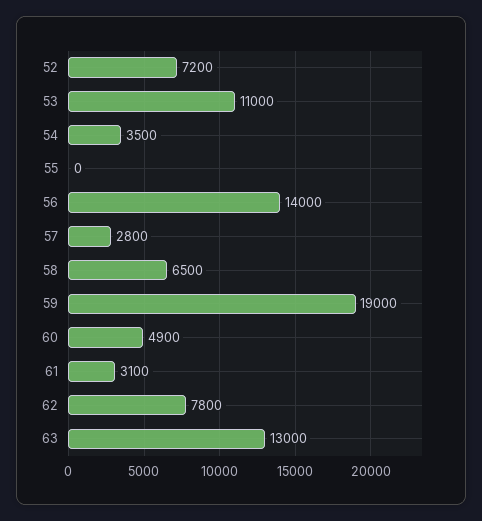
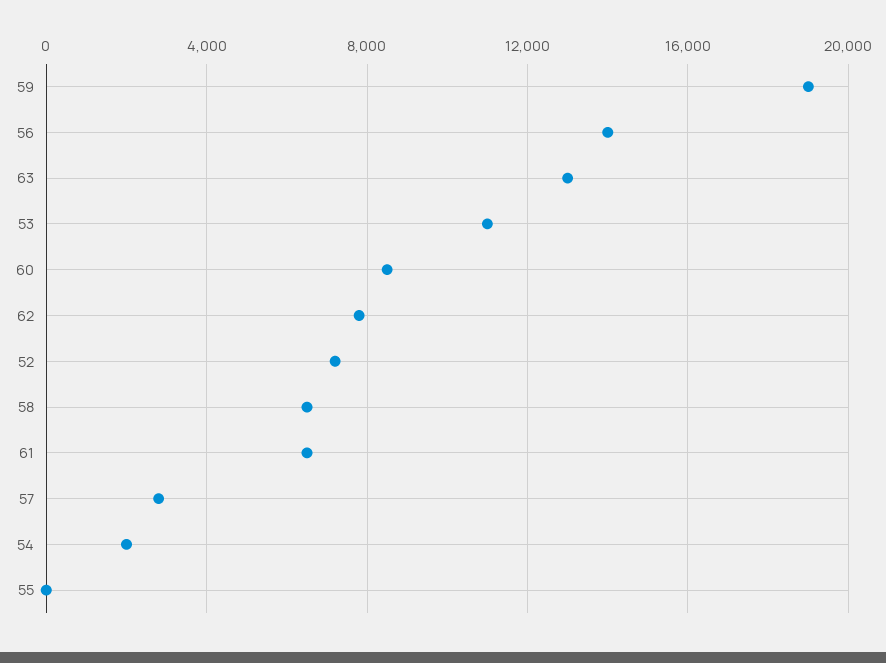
  {
    "52": 7200,
    "53": 11000,
-   "54": 3500,
+   "54": 2000,
    "55": 0,
    "56": 14000,
    "57": 2800,
    "58": 6500,
    "59": 19000,
-   "60": 4900,
+   "60": 8500,
-   "61": 3100,
+   "61": 6500,
    "62": 7800,
    "63": 13000
  }

